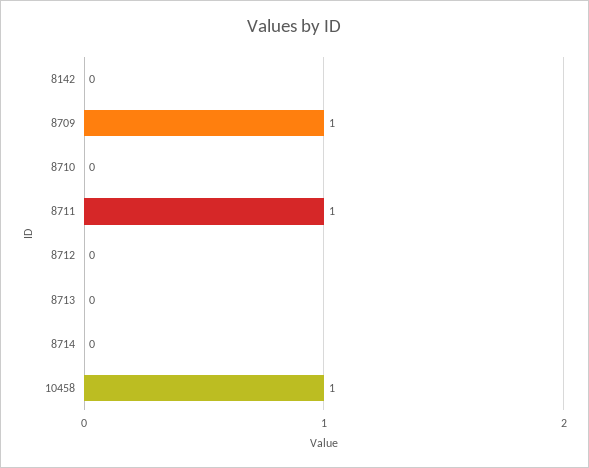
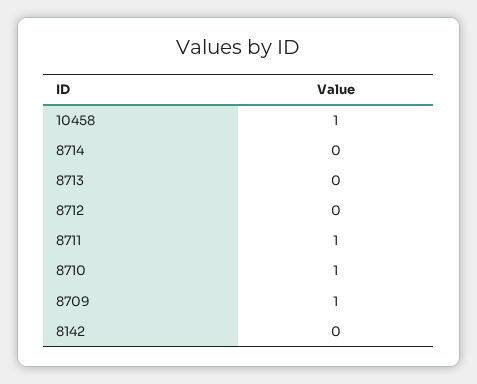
  {
    "8142": 0,
    "8709": 1,
-   "8710": 0,
+   "8710": 1,
    "8711": 1,
    "8712": 0,
    "8713": 0,
    "8714": 0,
    "10458": 1
  }

